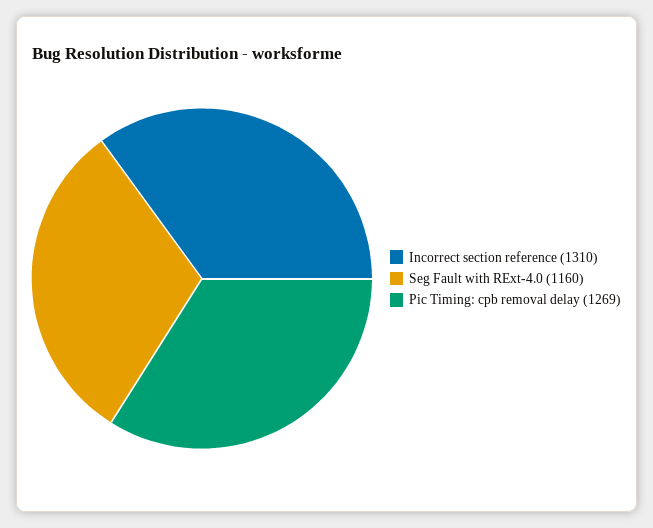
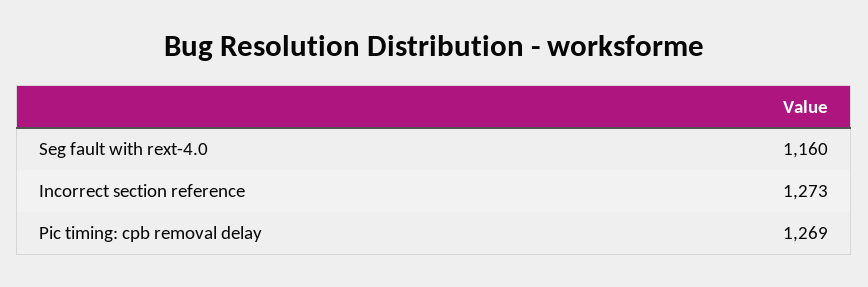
  {
-   "Incorrect section reference": 1310,
+   "Incorrect section reference": 1273,
    "Seg Fault with RExt-4.0": 1160,
    "Pic Timing: cpb removal delay": 1269
  }

